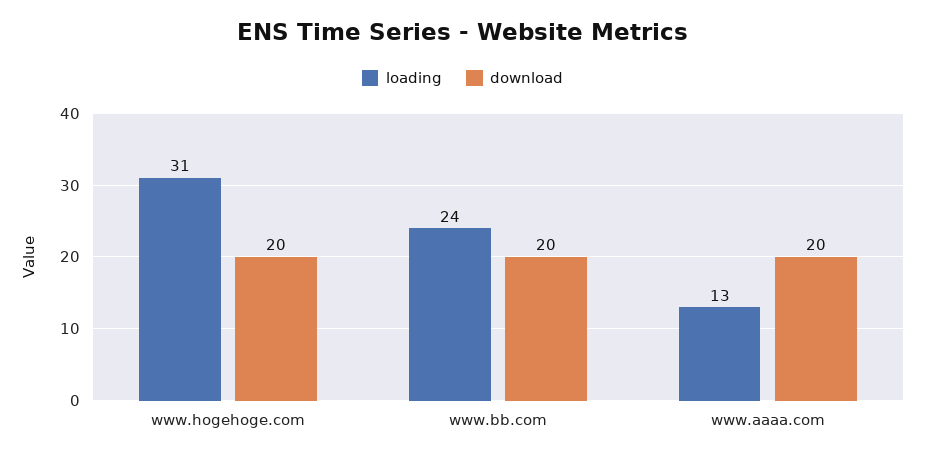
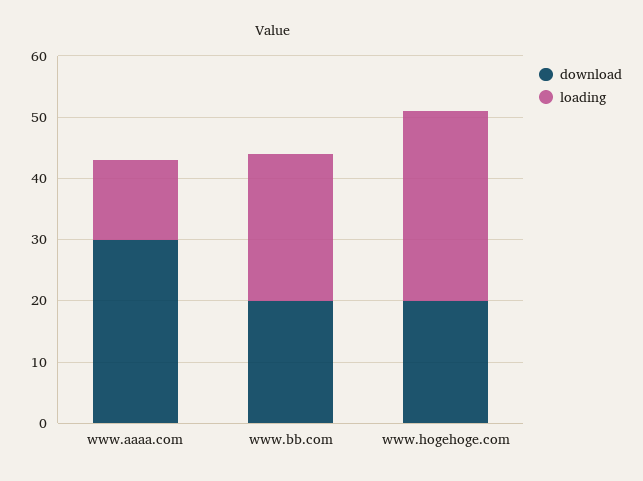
  {
    "loading": {
      "www.hogehoge.com": 31,
      "www.bb.com": 24,
      "www.aaaa.com": 13
    },
    "download": {
      "www.hogehoge.com": 20,
      "www.bb.com": 20,
-     "www.aaaa.com": 20
+     "www.aaaa.com": 30
    }
  }

